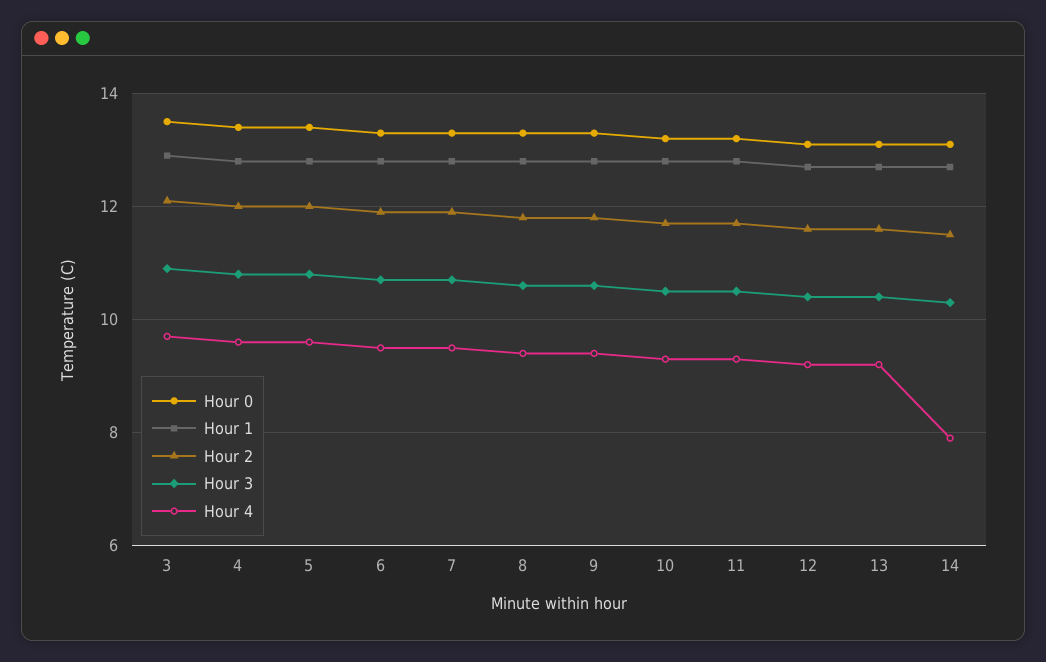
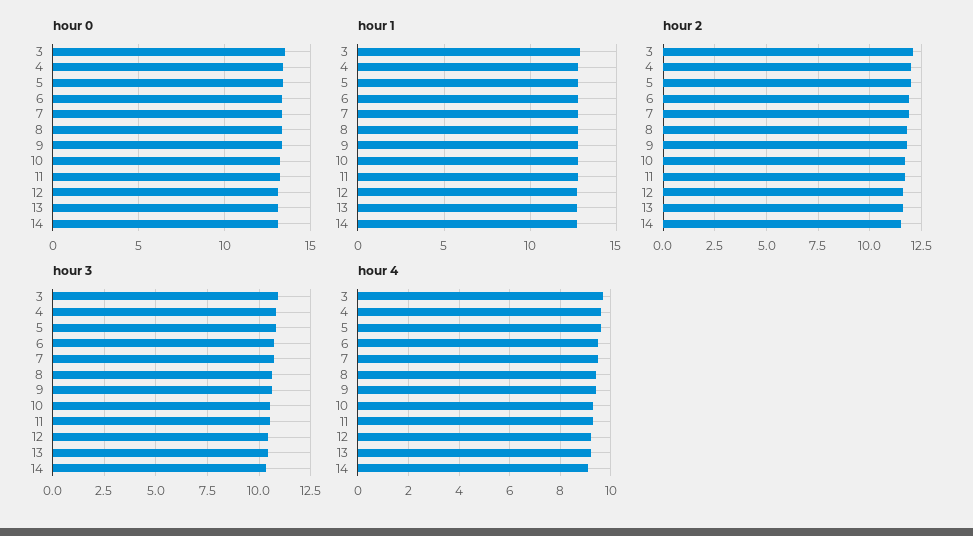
  {
    "Hour 0": {
      "3": 13.5,
      "4": 13.5,
      "5": 13.5,
      "6": 13.5,
      "7": 13.5,
      "8": 13.5,
      "9": 13.5,
      "10": 13,
      "11": 13,
      "12": 13,
      "13": 13,
      "14": 13
    },
    "Hour 1": {
      "3": 13,
      "4": 13,
      "5": 13,
      "6": 13,
      "7": 13,
      "8": 13,
      "9": 13,
      "10": 13,
      "11": 13,
      "12": 12.5,
      "13": 12.5,
      "14": 12.5
    },
    "Hour 2": {
      "3": 12,
      "4": 12,
      "5": 12,
      "6": 12,
      "7": 12,
      "8": 12,
      "9": 12,
      "10": 11.5,
      "11": 11.5,
      "12": 11.5,
      "13": 11.5,
      "14": 11.5
    },
    "Hour 3": {
      "3": 11,
      "4": 11,
      "5": 11,
      "6": 10.5,
      "7": 10.5,
      "8": 10.5,
      "9": 10.5,
      "10": 10.5,
      "11": 10.5,
      "12": 10.5,
      "13": 10.5,
      "14": 10.5
    },
    "Hour 4": {
      "3": 9.5,
      "4": 9.5,
      "5": 9.5,
      "6": 9.5,
      "7": 9.5,
      "8": 9.5,
      "9": 9.5,
      "10": 9.5,
      "11": 9.5,
      "12": 9,
      "13": 9,
-     "14": 8
+     "14": 9
    }
  }

